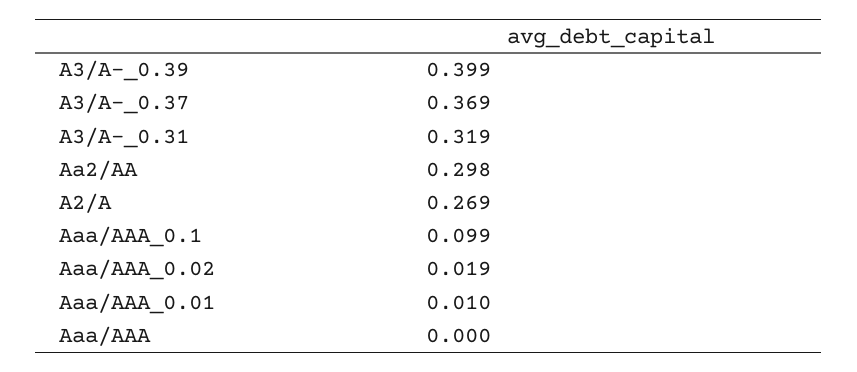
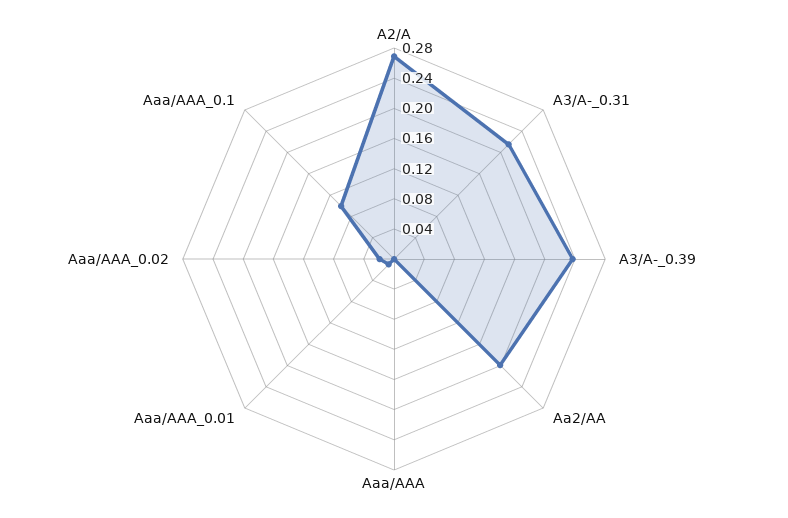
  {
-   "A3/A-_0.39": 0.399,
+   "A3/A-_0.39": 0.24,
-   "A3/A-_0.37": 0.369,
-   "A3/A-_0.31": 0.319,
+   "A3/A-_0.31": 0.22,
-   "Aa2/AA": 0.298,
+   "Aa2/AA": 0.2,
    "A2/A": 0.269,
    "Aaa/AAA_0.1": 0.099,
    "Aaa/AAA_0.02": 0.019,
    "Aaa/AAA_0.01": 0.01,
    "Aaa/AAA": 0
  }

